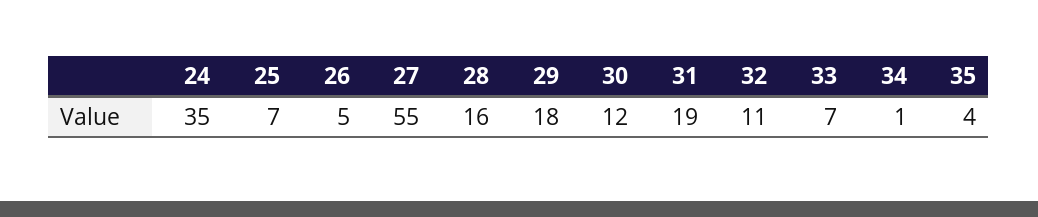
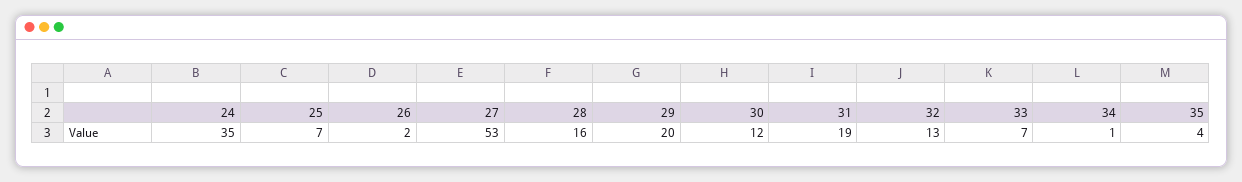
  {
    "24": 35,
    "25": 7,
-   "26": 5,
+   "26": 2,
-   "27": 55,
+   "27": 53,
    "28": 16,
-   "29": 18,
+   "29": 20,
    "30": 12,
    "31": 19,
-   "32": 11,
+   "32": 13,
    "33": 7,
    "34": 1,
    "35": 4
  }

